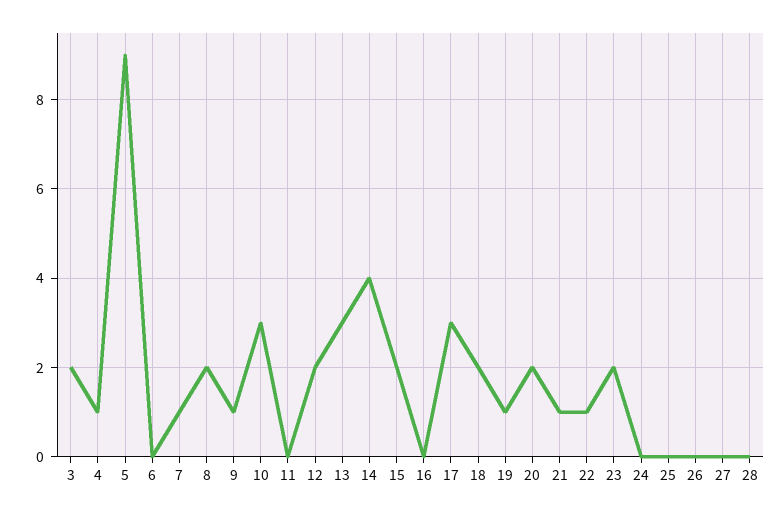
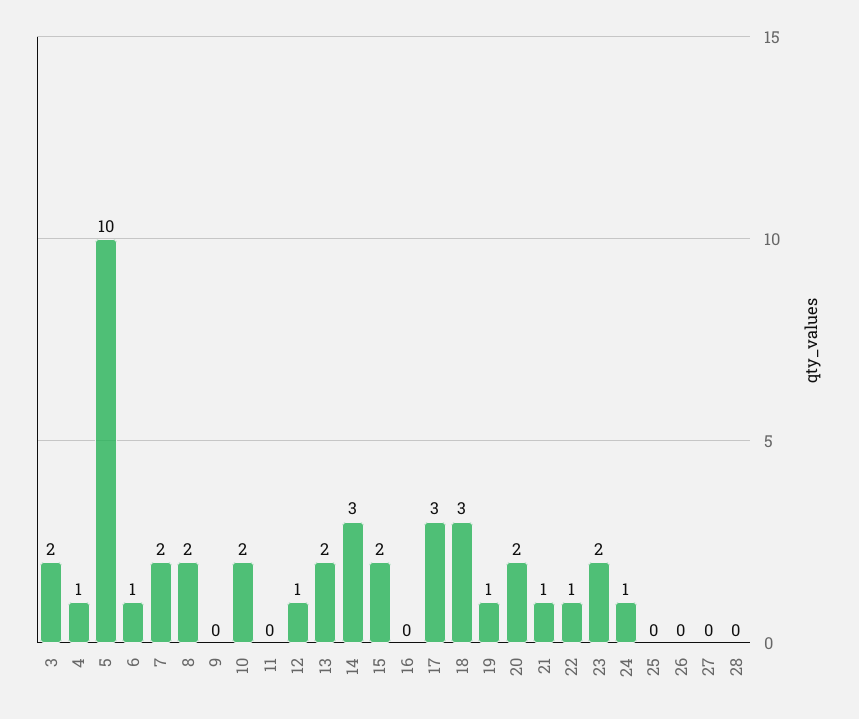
  {
    "3": 2,
    "4": 1,
-   "5": 9,
+   "5": 10,
-   "6": 0,
+   "6": 1,
-   "7": 1,
+   "7": 2,
    "8": 2,
-   "9": 1,
+   "9": 0,
-   "10": 3,
+   "10": 2,
    "11": 0,
-   "12": 2,
+   "12": 1,
-   "13": 3,
+   "13": 2,
-   "14": 4,
+   "14": 3,
    "15": 2,
    "16": 0,
    "17": 3,
-   "18": 2,
+   "18": 3,
    "19": 1,
    "20": 2,
    "21": 1,
    "22": 1,
    "23": 2,
-   "24": 0,
+   "24": 1,
    "25": 0,
    "26": 0,
    "27": 0,
    "28": 0
  }

